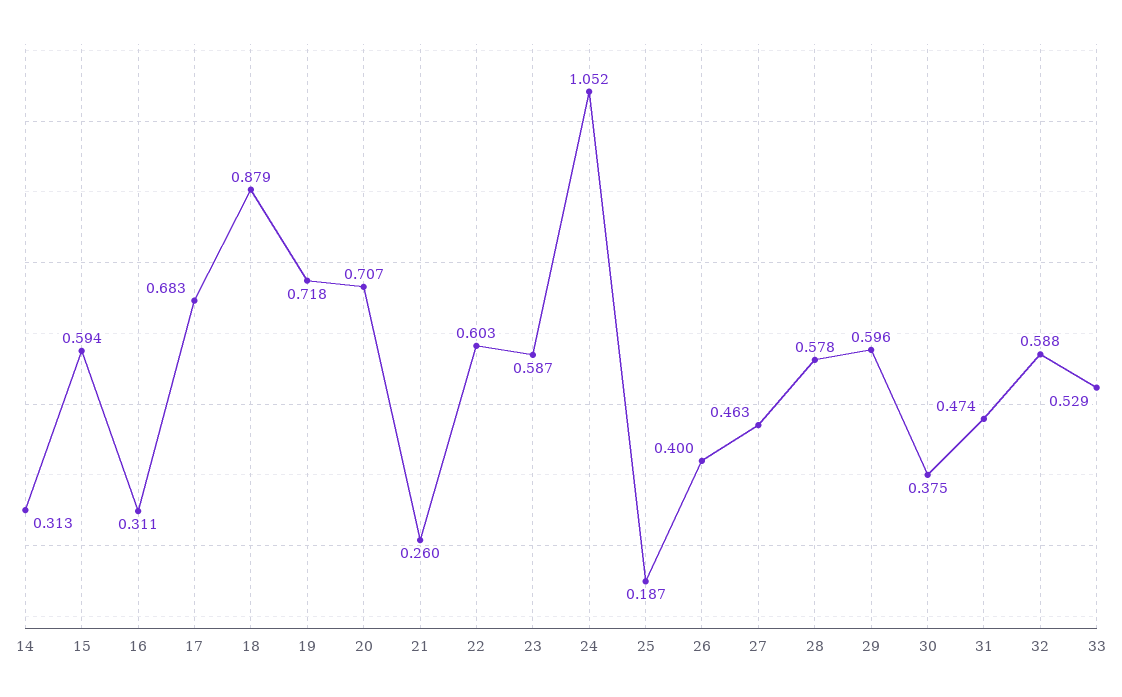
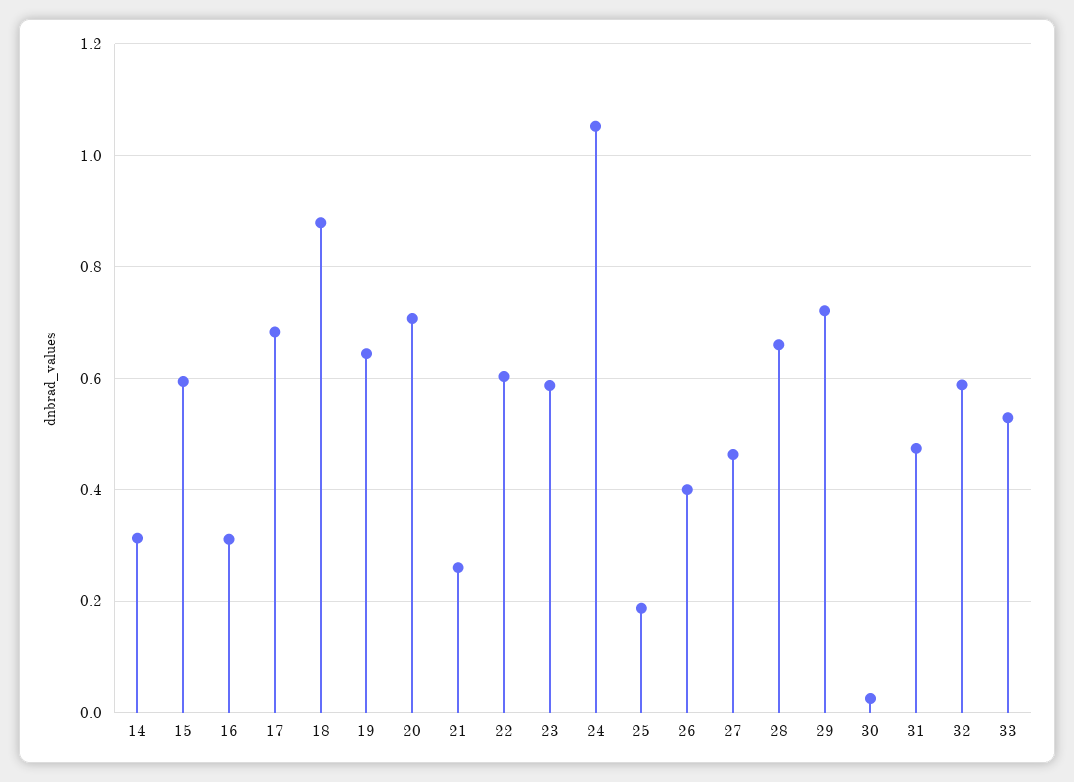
  {
    "14": 0.313,
    "15": 0.594,
    "16": 0.311,
    "17": 0.683,
    "18": 0.879,
-   "19": 0.718,
+   "19": 0.64,
    "20": 0.707,
    "21": 0.26,
    "22": 0.603,
    "23": 0.587,
    "24": 1.052,
    "25": 0.187,
    "26": 0.4,
    "27": 0.463,
-   "28": 0.578,
+   "28": 0.66,
-   "29": 0.596,
+   "29": 0.72,
-   "30": 0.375,
+   "30": 0.02,
    "31": 0.474,
    "32": 0.588,
    "33": 0.529
  }

